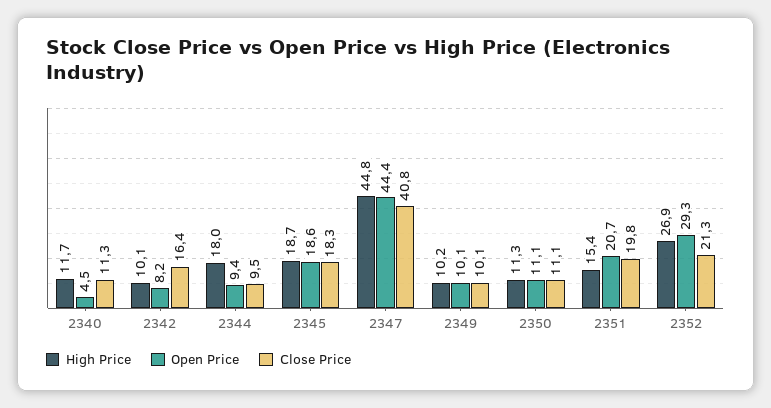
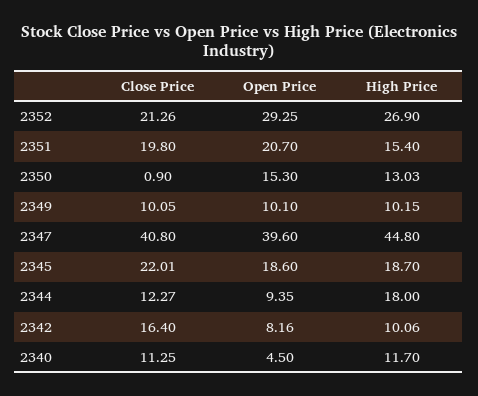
  {
    "High Price": {
      "2340": 11.7,
      "2342": 10.06,
      "2344": 18,
      "2345": 18.7,
      "2347": 44.8,
      "2349": 10.15,
-     "2350": 11.3,
+     "2350": 13.03,
      "2351": 15.4,
      "2352": 26.9
    },
    "Open Price": {
      "2340": 4.5,
      "2342": 8.16,
      "2344": 9.35,
      "2345": 18.6,
-     "2347": 44.4,
+     "2347": 39.6,
      "2349": 10.1,
-     "2350": 11.1,
+     "2350": 15.3,
      "2351": 20.7,
      "2352": 29.25
    },
    "Close Price": {
      "2340": 11.25,
      "2342": 16.4,
-     "2344": 9.5,
+     "2344": 12.27,
-     "2345": 18.3,
+     "2345": 22.01,
      "2347": 40.8,
      "2349": 10.05,
-     "2350": 11.1,
+     "2350": 0.9,
      "2351": 19.8,
      "2352": 21.26
    }
  }

